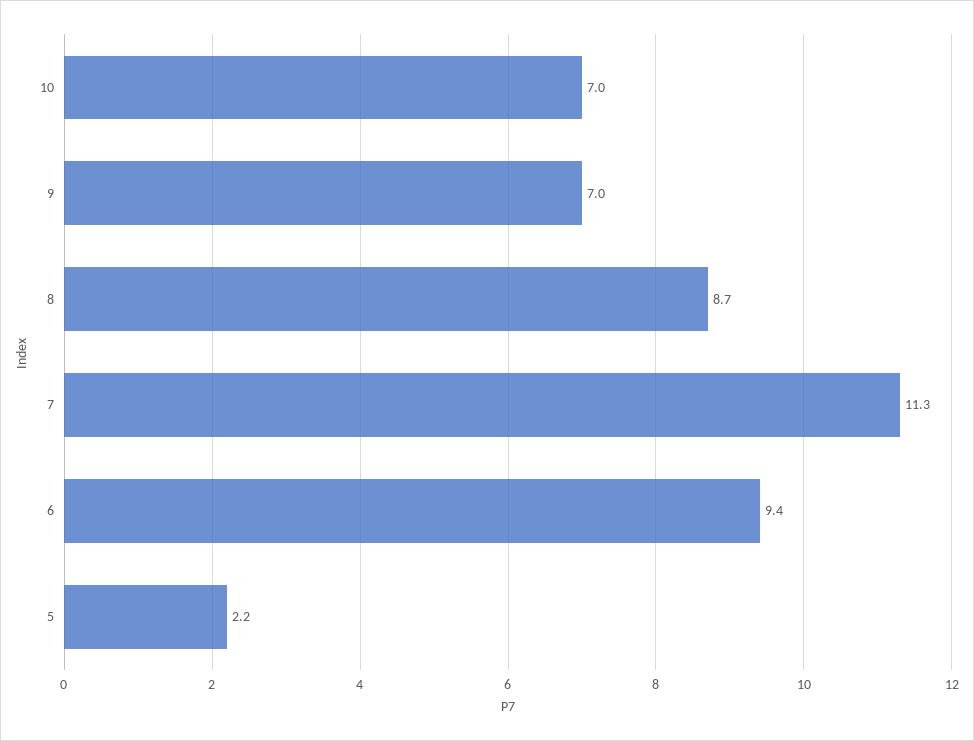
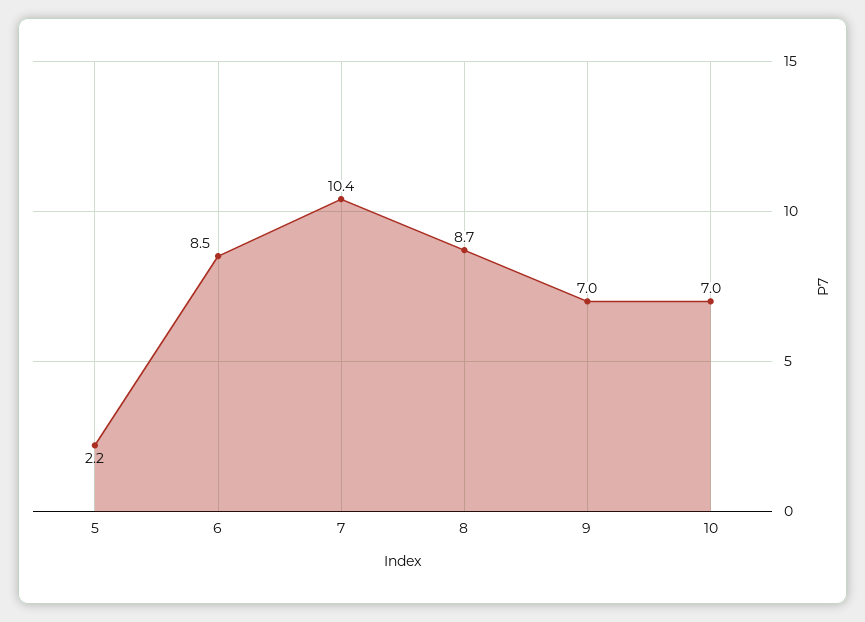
  {
    "10": 7,
    "9": 7,
    "8": 8.7,
-   "7": 11.3,
+   "7": 10.4,
-   "6": 9.4,
+   "6": 8.5,
    "5": 2.2
  }

